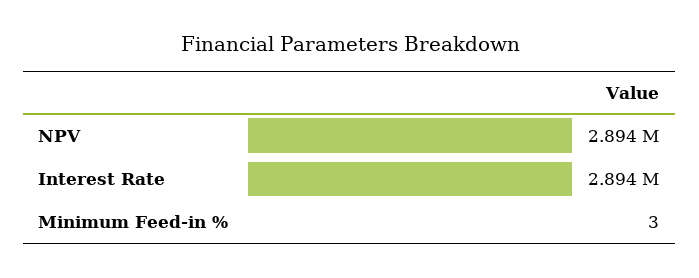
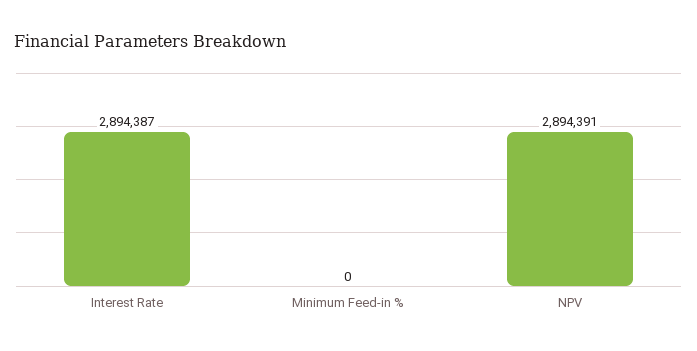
  {
    "NPV": 2894391,
    "Interest Rate": 2894387,
-   "Minimum Feed-in %": 3
+   "Minimum Feed-in %": 0
  }

